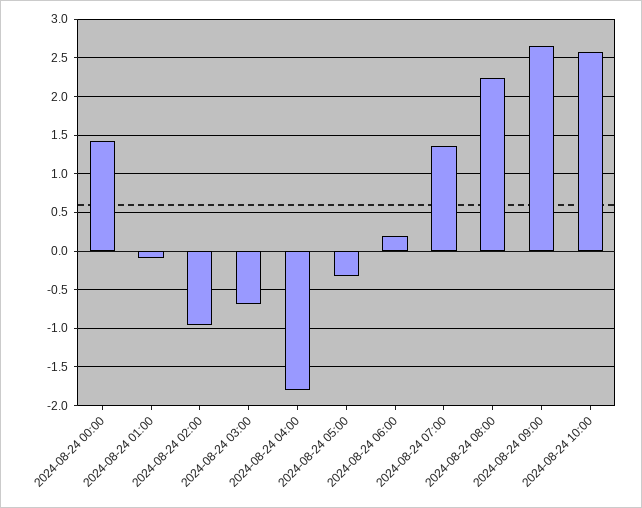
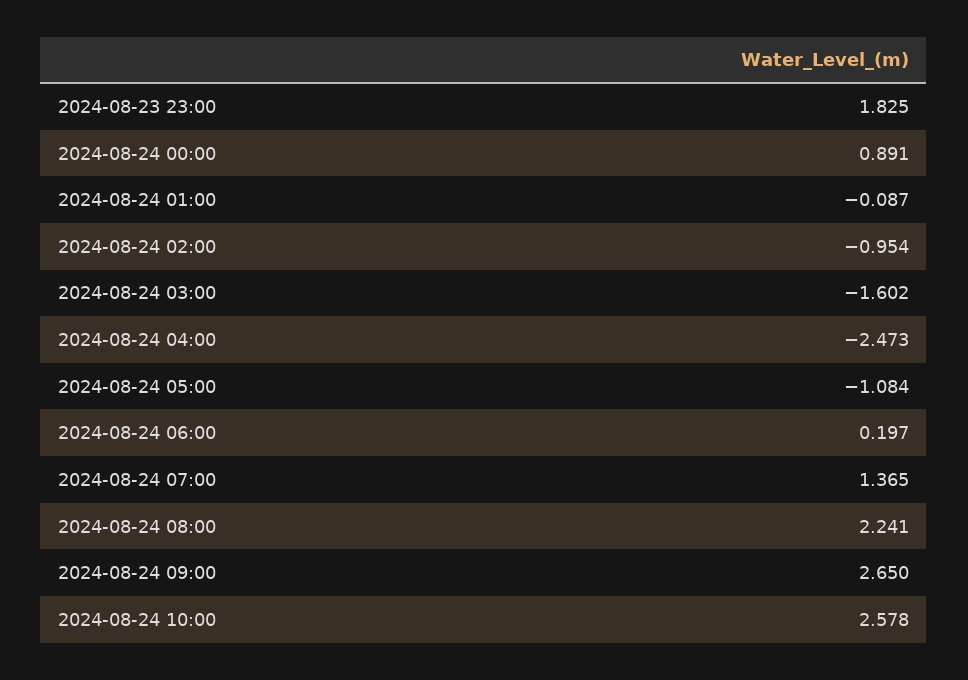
  {
-   "2024-08-24 00:00": 1.4,
+   "2024-08-24 00:00": 0.891,
    "2024-08-24 01:00": -0.087,
    "2024-08-24 02:00": -0.954,
-   "2024-08-24 03:00": -0.7,
+   "2024-08-24 03:00": -1.602,
-   "2024-08-24 04:00": -1.8,
+   "2024-08-24 04:00": -2.473,
-   "2024-08-24 05:00": -0.3,
+   "2024-08-24 05:00": -1.084,
    "2024-08-24 06:00": 0.197,
    "2024-08-24 07:00": 1.365,
    "2024-08-24 08:00": 2.241,
    "2024-08-24 09:00": 2.65,
-   "2024-08-24 10:00": 2.578
+   "2024-08-24 10:00": 2.578,
+   "2024-08-23 23:00": 1.825
  }

